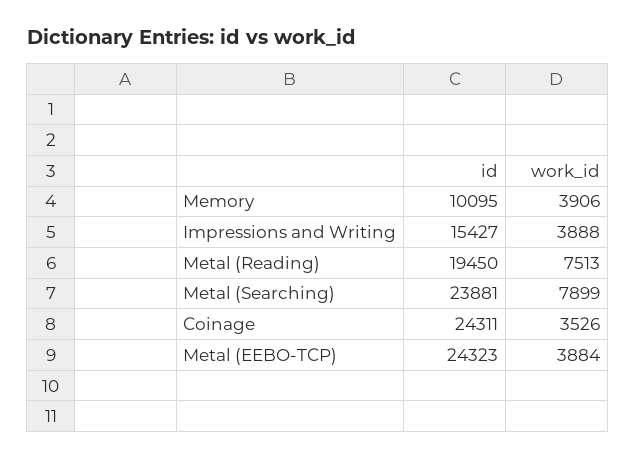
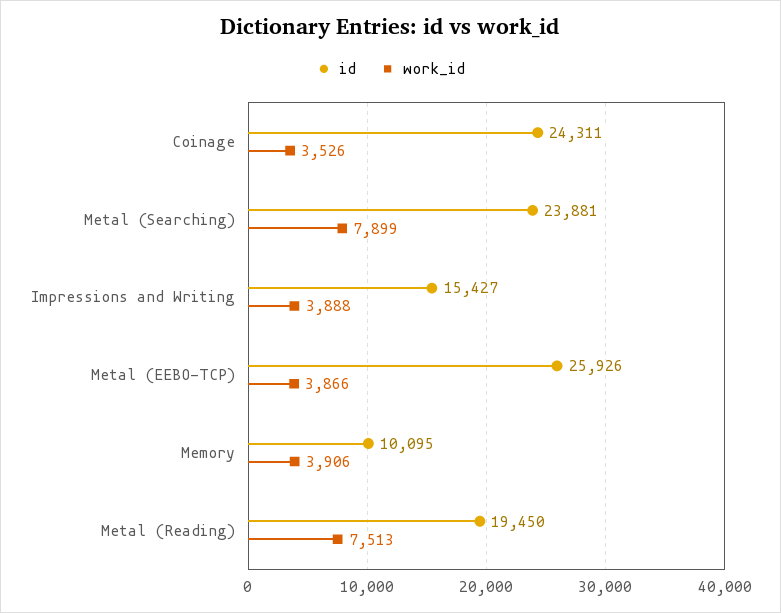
  {
    "id": {
      "Memory": 10095,
      "Impressions and Writing": 15427,
      "Metal (Reading)": 19450,
      "Metal (Searching)": 23881,
      "Coinage": 24311,
-     "Metal (EEBO-TCP)": 24323
+     "Metal (EEBO-TCP)": 25926
    },
    "work_id": {
      "Memory": 3906,
      "Impressions and Writing": 3888,
      "Metal (Reading)": 7513,
      "Metal (Searching)": 7899,
      "Coinage": 3526,
-     "Metal (EEBO-TCP)": 3884
+     "Metal (EEBO-TCP)": 3866
    }
  }

